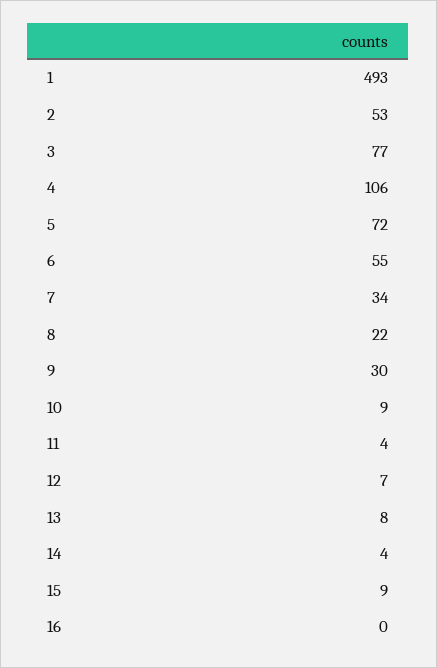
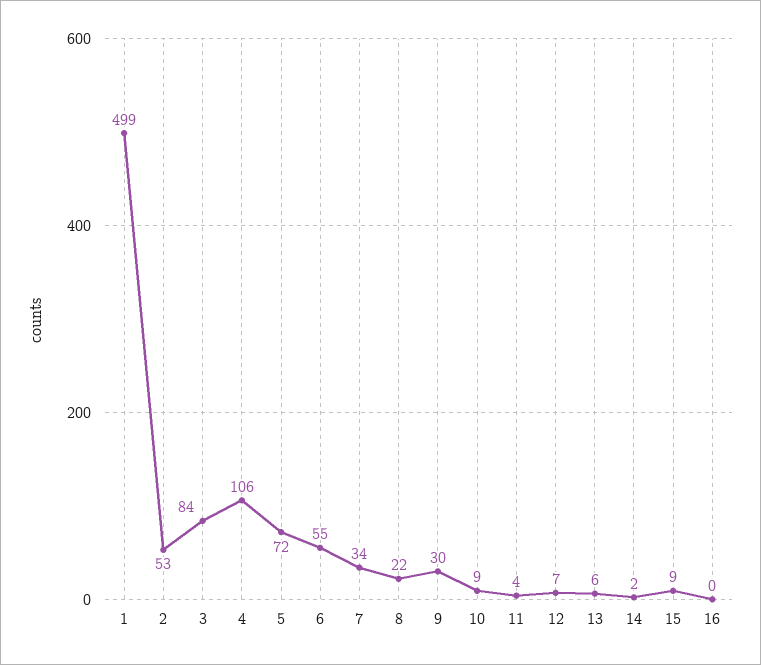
  {
-   "1": 493,
+   "1": 499,
    "2": 53,
-   "3": 77,
+   "3": 84,
    "4": 106,
    "5": 72,
    "6": 55,
    "7": 34,
    "8": 22,
    "9": 30,
    "10": 9,
    "11": 4,
    "12": 7,
-   "13": 8,
+   "13": 6,
-   "14": 4,
+   "14": 2,
    "15": 9,
    "16": 0
  }

